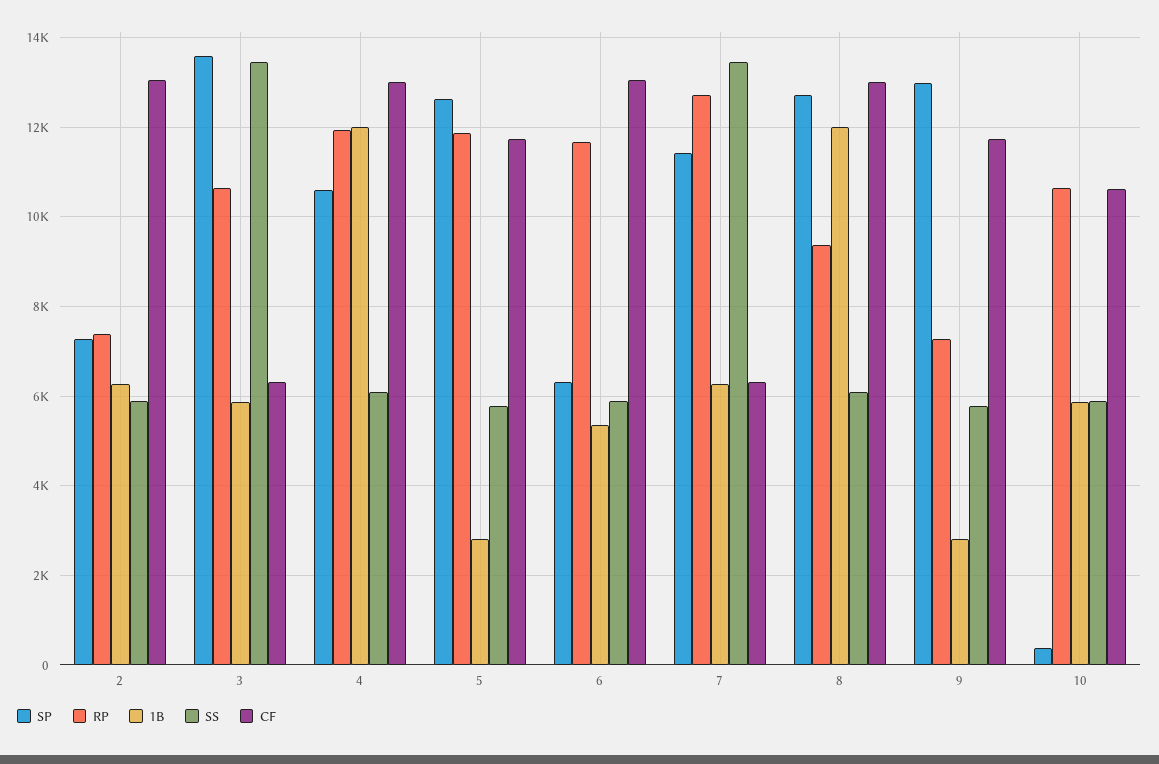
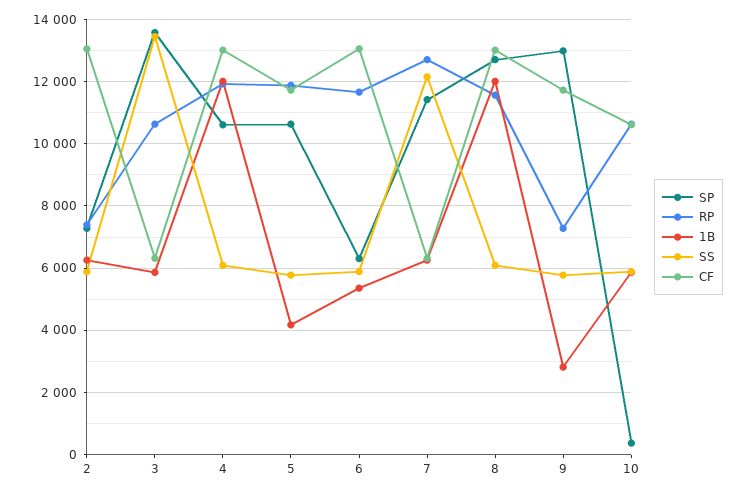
  {
    "SP": {
      "2": 7200,
      "3": 13600,
      "4": 10600,
-     "5": 12600,
+     "5": 10600,
      "6": 6400,
      "7": 11400,
      "8": 12800,
      "9": 13000,
      "10": 400
    },
    "RP": {
      "2": 7400,
      "3": 10600,
      "4": 12000,
      "5": 11800,
      "6": 11600,
      "7": 12800,
-     "8": 9400,
+     "8": 11600,
      "9": 7200,
      "10": 10600
    },
    "1B": {
      "2": 6200,
      "3": 5800,
      "4": 12000,
-     "5": 2800,
+     "5": 4200,
      "6": 5400,
      "7": 6200,
      "8": 12000,
      "9": 2800,
      "10": 5800
    },
    "SS": {
      "2": 5800,
      "3": 13400,
      "4": 6000,
      "5": 5800,
      "6": 5800,
-     "7": 13400,
+     "7": 12200,
      "8": 6000,
      "9": 5800,
      "10": 5800
    },
    "CF": {
      "2": 13000,
      "3": 6400,
      "4": 13000,
      "5": 11800,
      "6": 13000,
      "7": 6400,
      "8": 13000,
      "9": 11800,
      "10": 10600
    }
  }

